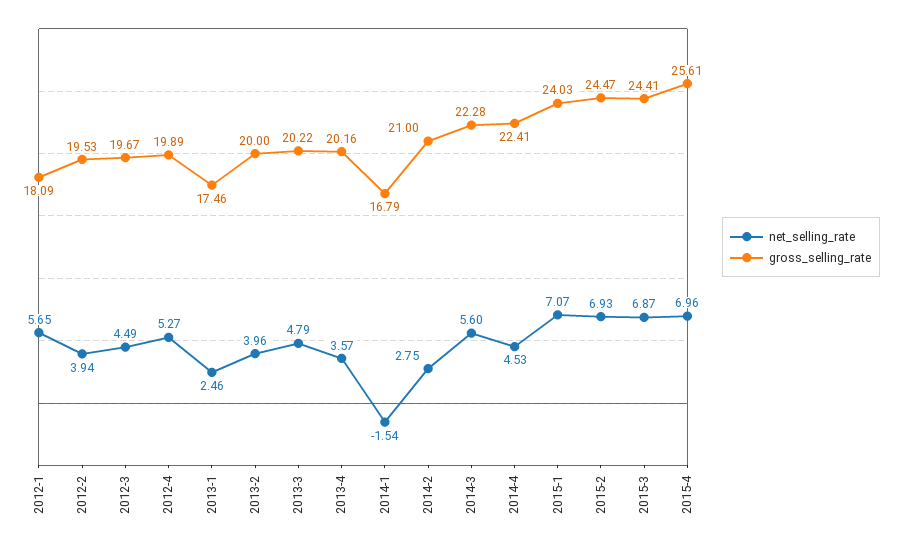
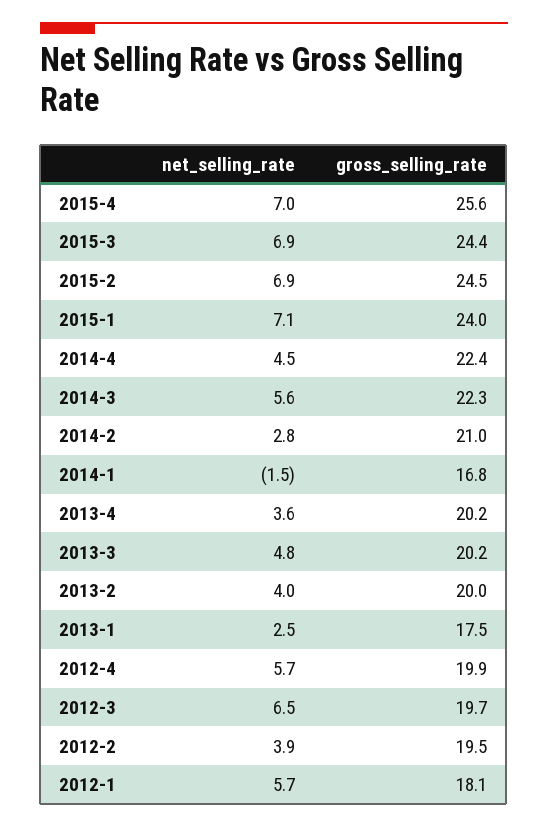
  {
    "net_selling_rate": {
      "2012-1": 5.65,
      "2012-2": 3.94,
-     "2012-3": 4.49,
+     "2012-3": 6.5,
-     "2012-4": 5.27,
+     "2012-4": 5.7,
      "2013-1": 2.46,
      "2013-2": 3.96,
      "2013-3": 4.79,
      "2013-4": 3.57,
      "2014-1": -1.54,
      "2014-2": 2.75,
      "2014-3": 5.6,
      "2014-4": 4.53,
      "2015-1": 7.07,
      "2015-2": 6.93,
      "2015-3": 6.87,
      "2015-4": 6.96
    },
    "gross_selling_rate": {
      "2012-1": 18.09,
      "2012-2": 19.53,
      "2012-3": 19.67,
      "2012-4": 19.89,
      "2013-1": 17.46,
      "2013-2": 20,
      "2013-3": 20.22,
      "2013-4": 20.16,
      "2014-1": 16.79,
      "2014-2": 21,
      "2014-3": 22.28,
      "2014-4": 22.41,
      "2015-1": 24.03,
      "2015-2": 24.47,
      "2015-3": 24.41,
      "2015-4": 25.61
    }
  }

